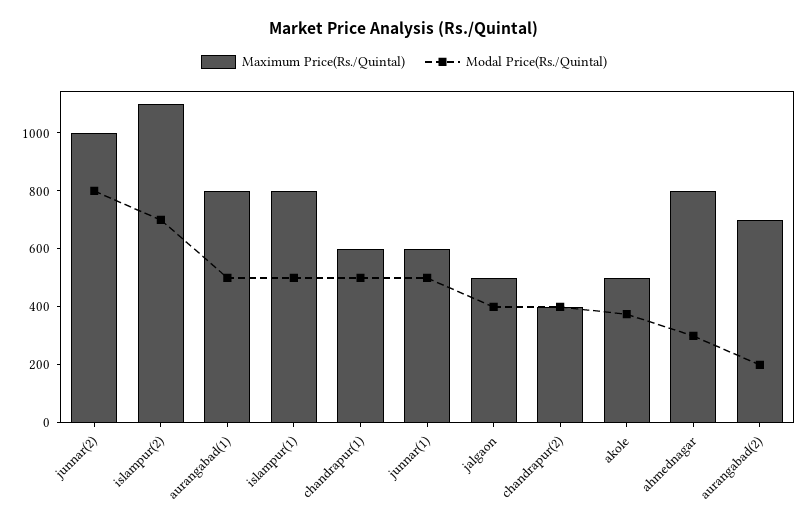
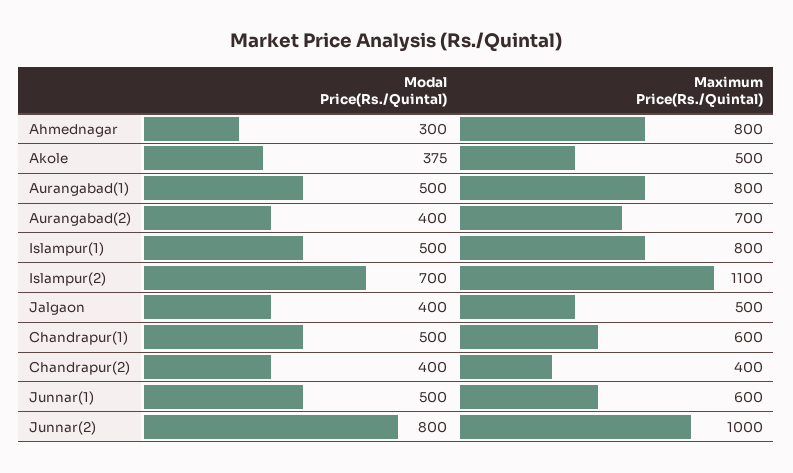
  {
    "Maximum Price(Rs./Quintal)": {
      "junnar(2)": 1000,
      "islampur(2)": 1100,
      "aurangabad(1)": 800,
      "islampur(1)": 800,
      "chandrapur(1)": 600,
      "junnar(1)": 600,
      "jalgaon": 500,
      "chandrapur(2)": 400,
      "akole": 500,
      "ahmednagar": 800,
      "aurangabad(2)": 700
    },
    "Modal Price(Rs./Quintal)": {
      "junnar(2)": 800,
      "islampur(2)": 700,
      "aurangabad(1)": 500,
      "islampur(1)": 500,
      "chandrapur(1)": 500,
      "junnar(1)": 500,
      "jalgaon": 400,
      "chandrapur(2)": 400,
      "akole": 375,
      "ahmednagar": 300,
-     "aurangabad(2)": 200
+     "aurangabad(2)": 400
    }
  }

